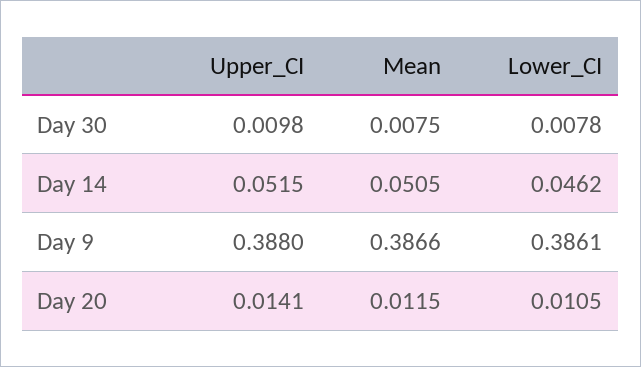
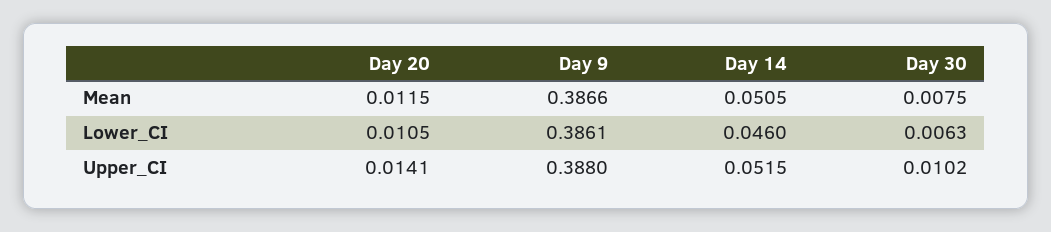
  {
    "Upper_CI": {
-     "Day 30": 0.0098,
+     "Day 30": 0.0102,
      "Day 14": 0.0515,
      "Day 9": 0.388,
      "Day 20": 0.0141
    },
    "Mean": {
      "Day 30": 0.0075,
      "Day 14": 0.0505,
      "Day 9": 0.3866,
      "Day 20": 0.0115
    },
    "Lower_CI": {
-     "Day 30": 0.0078,
+     "Day 30": 0.0063,
-     "Day 14": 0.0462,
+     "Day 14": 0.046,
      "Day 9": 0.3861,
      "Day 20": 0.0105
    }
  }

